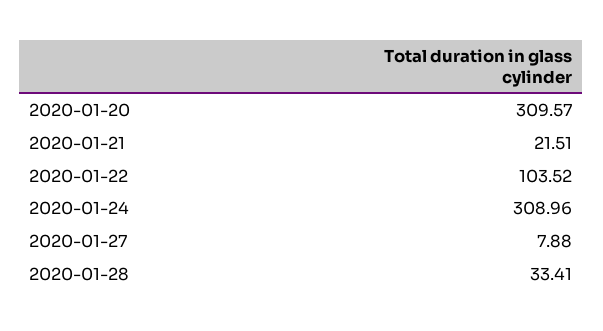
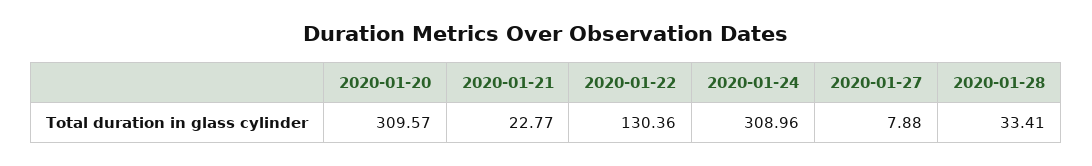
  {
    "2020-01-20": 309.57,
-   "2020-01-21": 21.51,
+   "2020-01-21": 22.77,
-   "2020-01-22": 103.52,
+   "2020-01-22": 130.36,
    "2020-01-24": 308.96,
    "2020-01-27": 7.88,
    "2020-01-28": 33.41
  }

